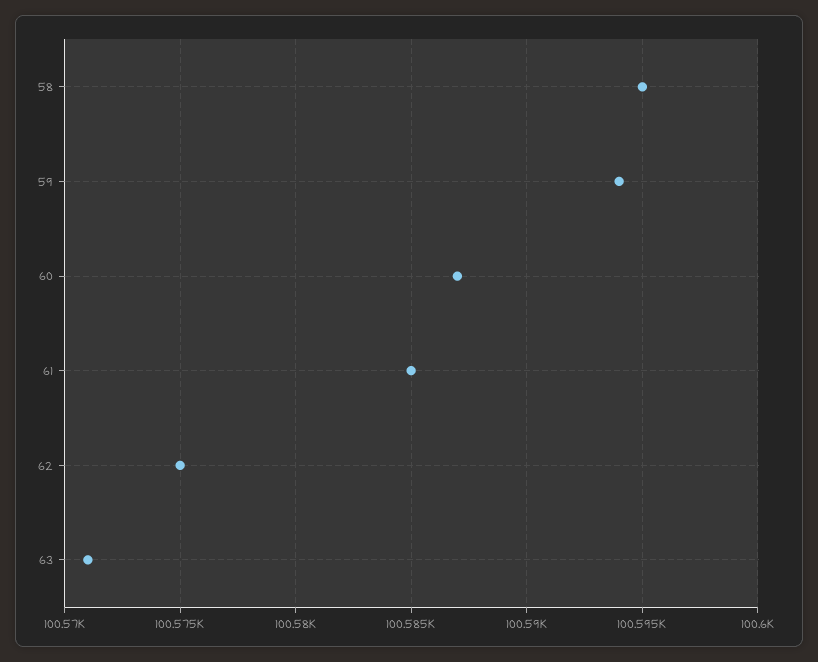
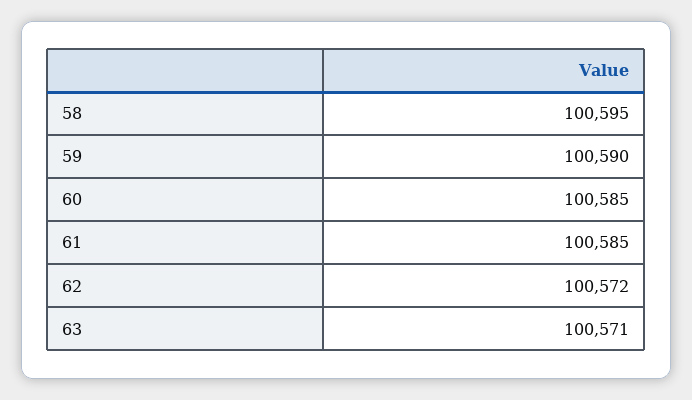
  {
    "58": 100595,
-   "59": 100594,
+   "59": 100590,
-   "60": 100587,
+   "60": 100585,
    "61": 100585,
-   "62": 100575,
+   "62": 100572,
    "63": 100571
  }

